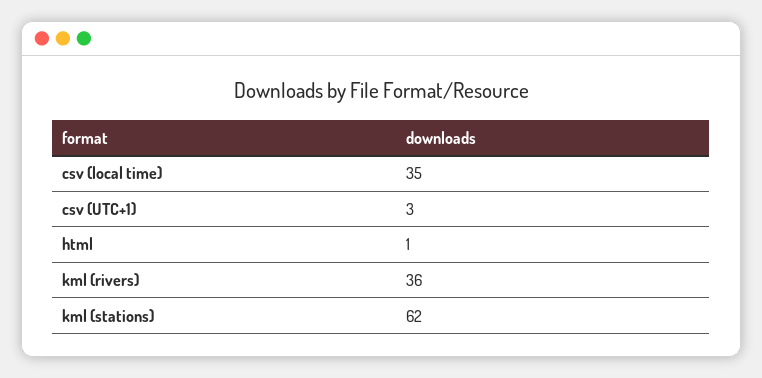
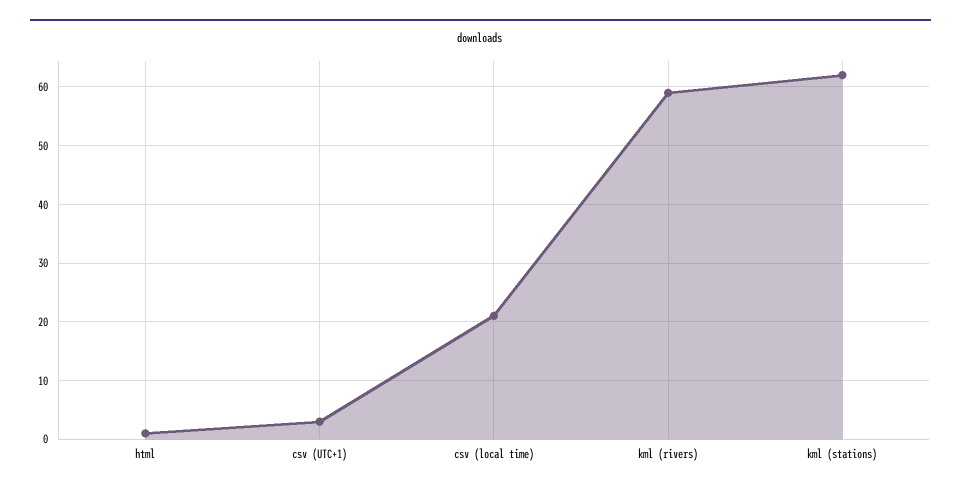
  {
-   "csv (local time)": 35,
+   "csv (local time)": 20,
    "csv (UTC+1)": 3,
    "html": 1,
-   "kml (rivers)": 36,
+   "kml (rivers)": 60,
    "kml (stations)": 62
  }

